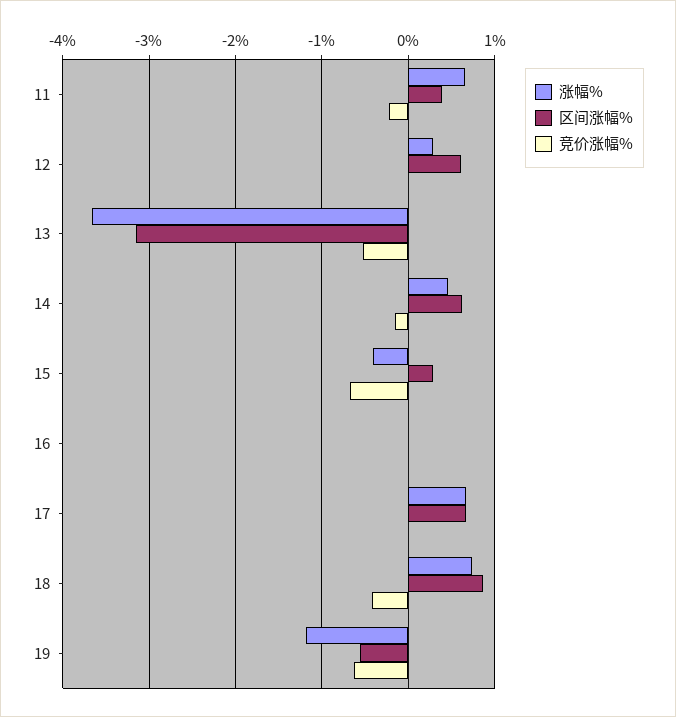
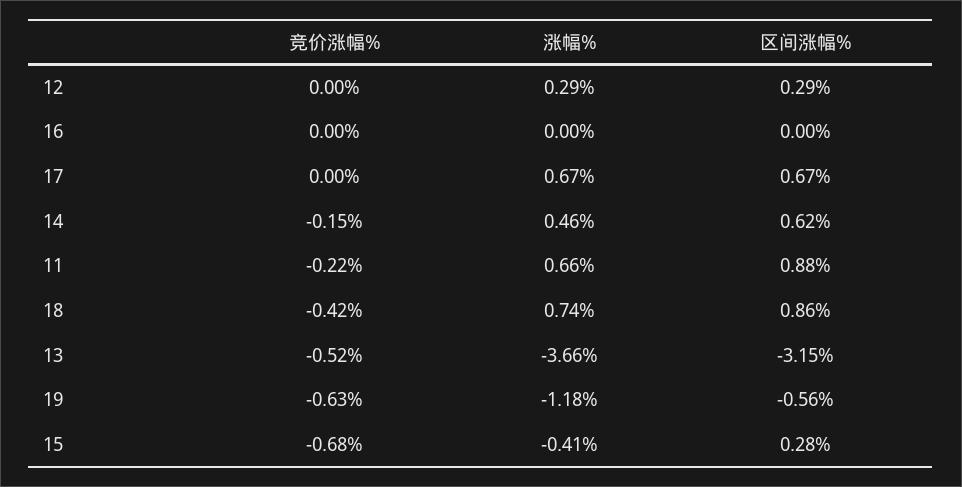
  {
    "涨幅%": {
      "11": 0.66,
      "12": 0.29,
      "13": -3.66,
      "14": 0.46,
      "15": -0.41,
      "16": 0,
      "17": 0.67,
      "18": 0.74,
      "19": -1.18
    },
    "区间涨幅%": {
-     "11": 0.4,
+     "11": 0.88,
-     "12": 0.6,
+     "12": 0.29,
      "13": -3.15,
      "14": 0.62,
      "15": 0.28,
      "16": 0,
      "17": 0.67,
      "18": 0.86,
      "19": -0.56
    },
    "竞价涨幅%": {
      "11": -0.22,
      "12": 0,
      "13": -0.52,
      "14": -0.15,
      "15": -0.68,
      "16": 0,
      "17": 0,
      "18": -0.42,
      "19": -0.63
    }
  }

